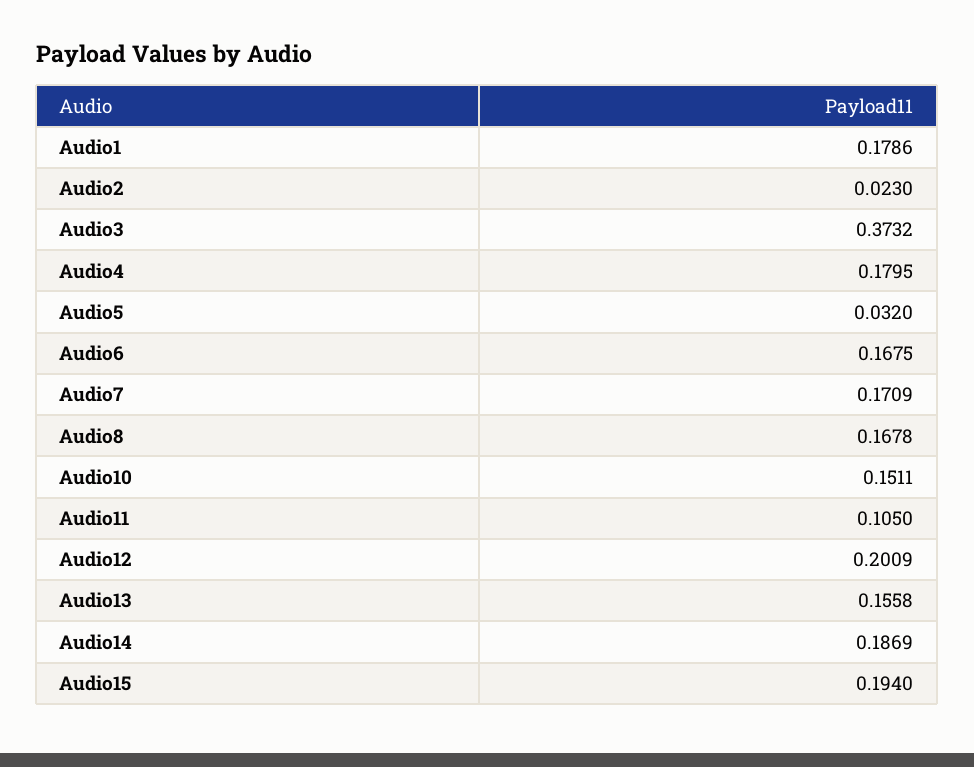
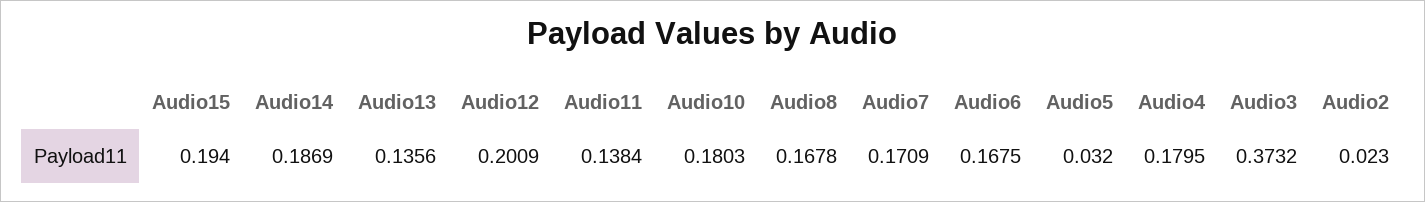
  {
-   "Audio1": 0.1786,
    "Audio2": 0.023,
    "Audio3": 0.3732,
    "Audio4": 0.1795,
    "Audio5": 0.032,
    "Audio6": 0.1675,
    "Audio7": 0.1709,
    "Audio8": 0.1678,
-   "Audio10": 0.1511,
+   "Audio10": 0.1803,
-   "Audio11": 0.105,
+   "Audio11": 0.1384,
    "Audio12": 0.2009,
-   "Audio13": 0.1558,
+   "Audio13": 0.1356,
    "Audio14": 0.1869,
    "Audio15": 0.194
  }

